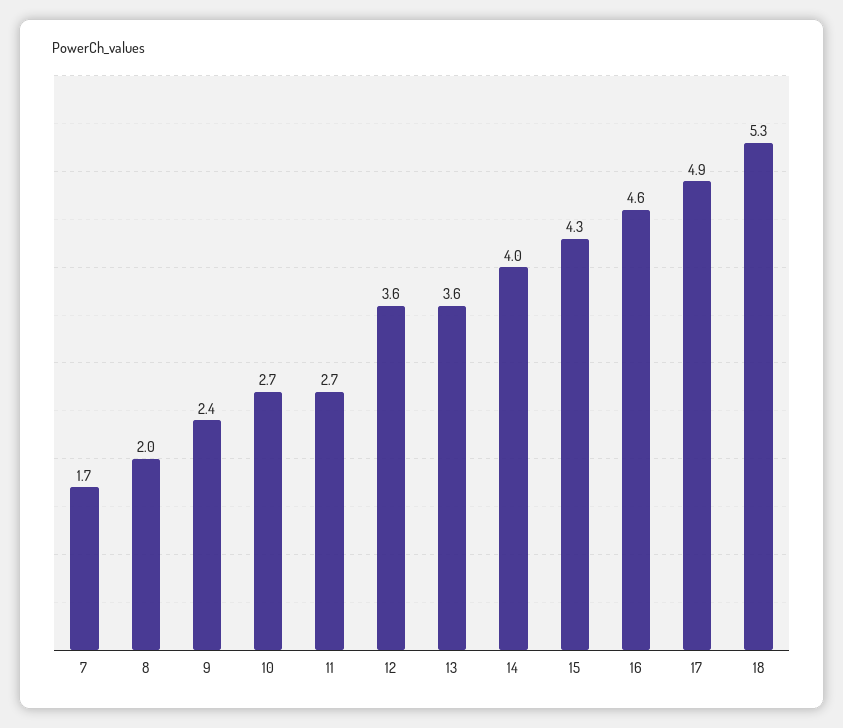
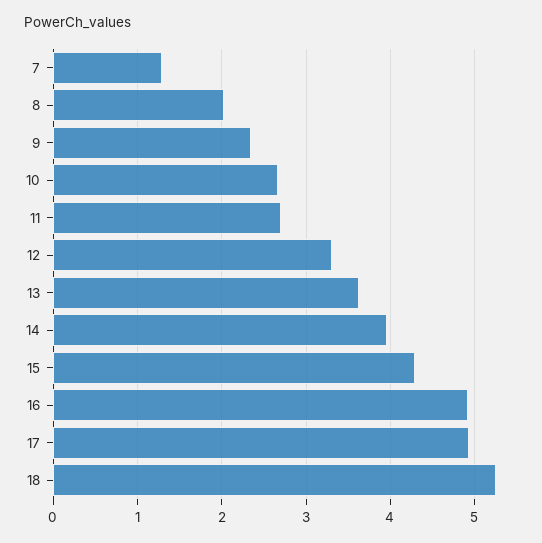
  {
-   "7": 1.7,
+   "7": 1.3,
    "8": 2,
    "9": 2.4,
    "10": 2.7,
    "11": 2.7,
-   "12": 3.6,
+   "12": 3.3,
    "13": 3.6,
    "14": 4,
    "15": 4.3,
-   "16": 4.6,
+   "16": 4.9,
    "17": 4.9,
    "18": 5.3
  }

